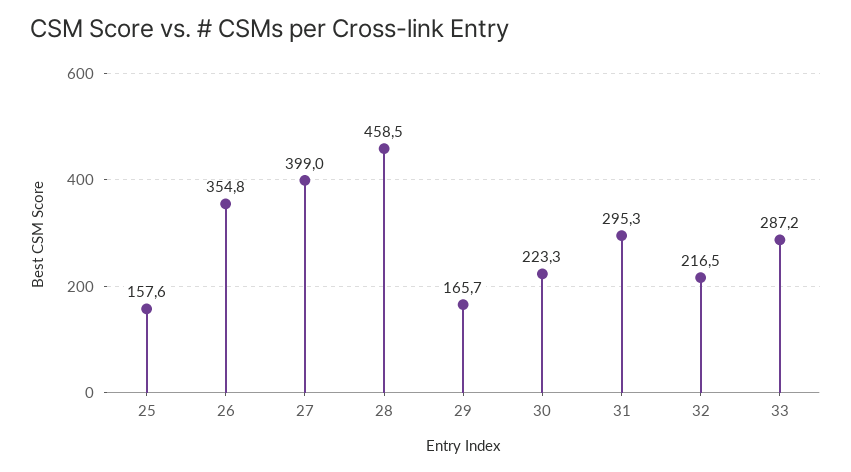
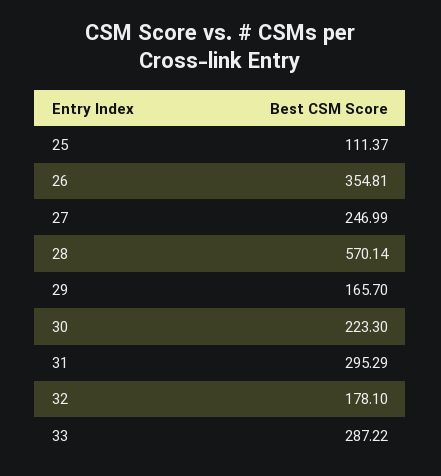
  {
-   "25": 157.6,
+   "25": 111.37,
    "26": 354.81,
-   "27": 399,
+   "27": 246.99,
-   "28": 458.5,
+   "28": 570.14,
    "29": 165.7,
    "30": 223.3,
    "31": 295.29,
-   "32": 216.5,
+   "32": 178.1,
    "33": 287.22
  }

